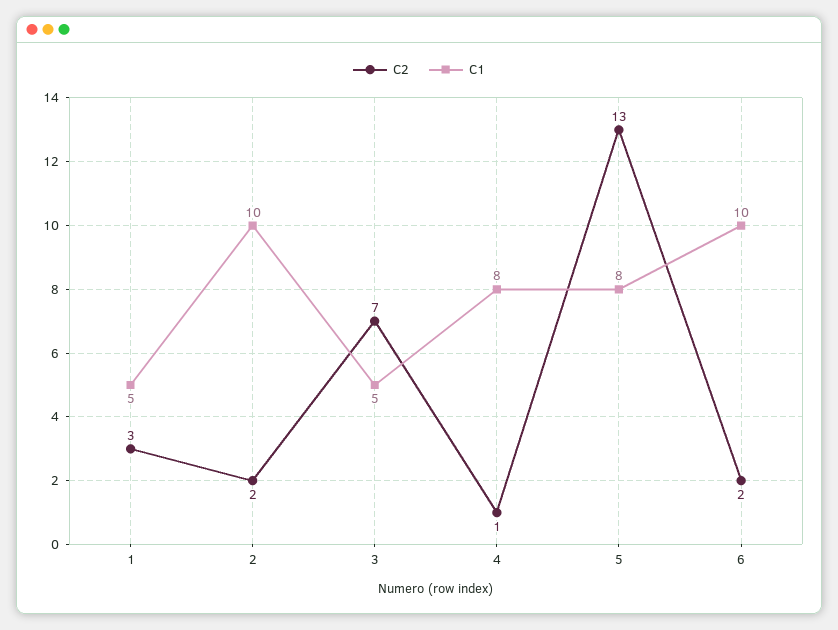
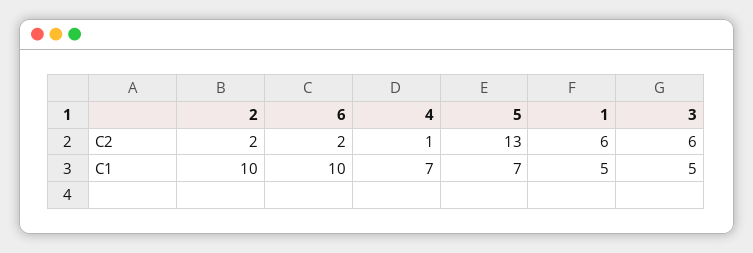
  {
    "C2": {
-     "1": 3,
+     "1": 6,
      "2": 2,
-     "3": 7,
+     "3": 6,
      "4": 1,
      "5": 13,
      "6": 2
    },
    "C1": {
      "1": 5,
      "2": 10,
      "3": 5,
-     "4": 8,
+     "4": 7,
-     "5": 8,
+     "5": 7,
      "6": 10
    }
  }

